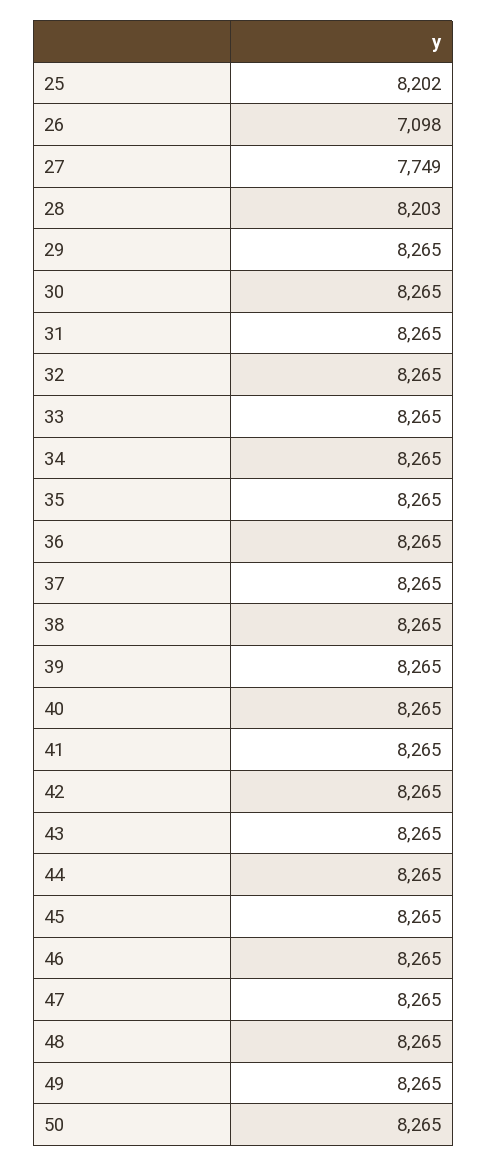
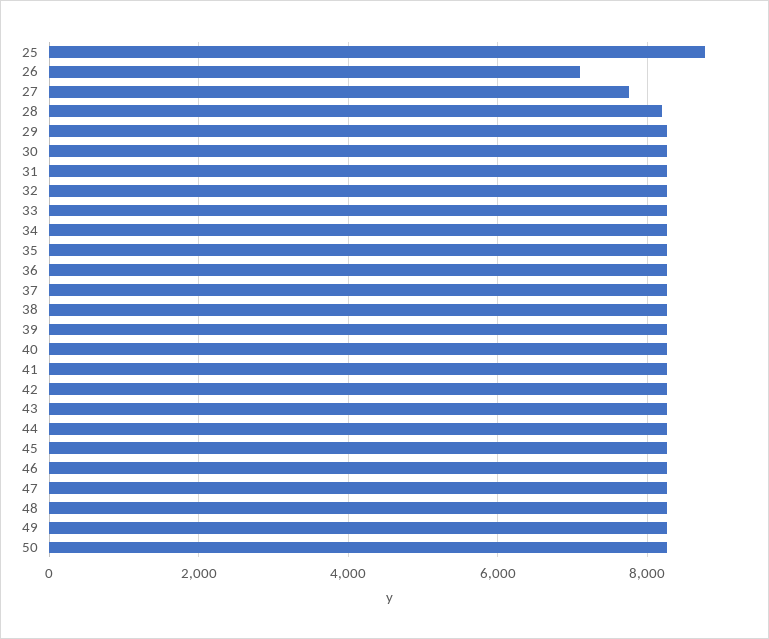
  {
-   "25": 8202,
+   "25": 8800,
    "26": 7098,
    "27": 7749,
    "28": 8203,
    "29": 8265,
    "30": 8265,
    "31": 8265,
    "32": 8265,
    "33": 8265,
    "34": 8265,
    "35": 8265,
    "36": 8265,
    "37": 8265,
    "38": 8265,
    "39": 8265,
    "40": 8265,
    "41": 8265,
    "42": 8265,
    "43": 8265,
    "44": 8265,
    "45": 8265,
    "46": 8265,
    "47": 8265,
    "48": 8265,
    "49": 8265,
    "50": 8265
  }

